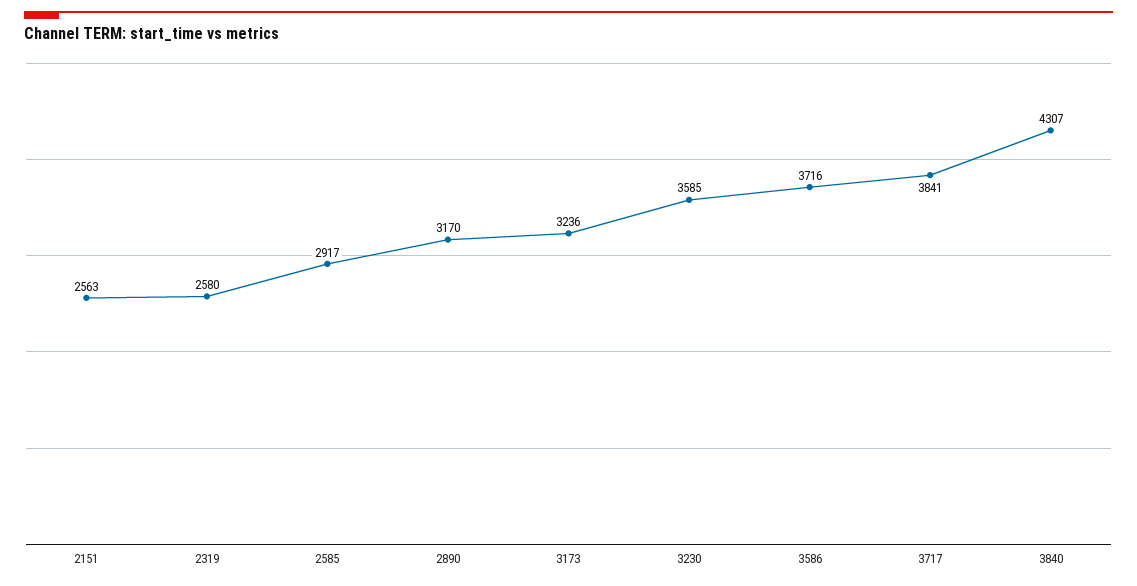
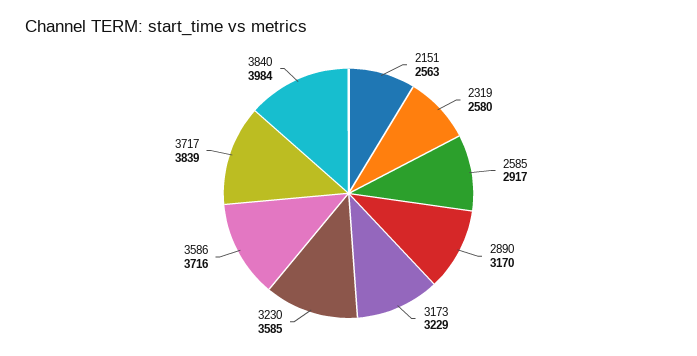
  {
    "2151": 2563,
    "2319": 2580,
    "2585": 2917,
    "2890": 3170,
-   "3173": 3236,
+   "3173": 3229,
    "3230": 3585,
    "3586": 3716,
-   "3717": 3841,
+   "3717": 3839,
-   "3840": 4307
+   "3840": 3984
  }

